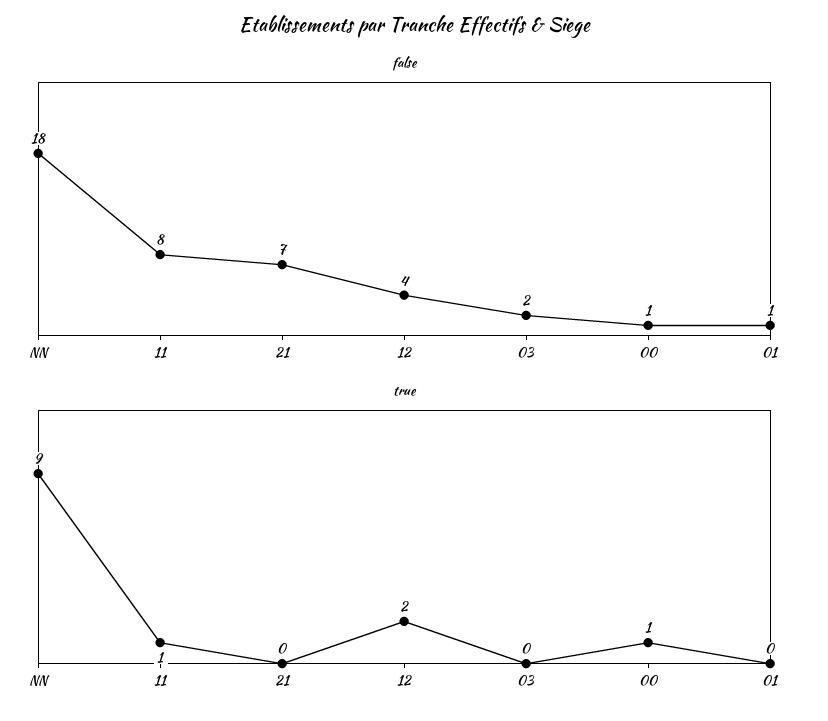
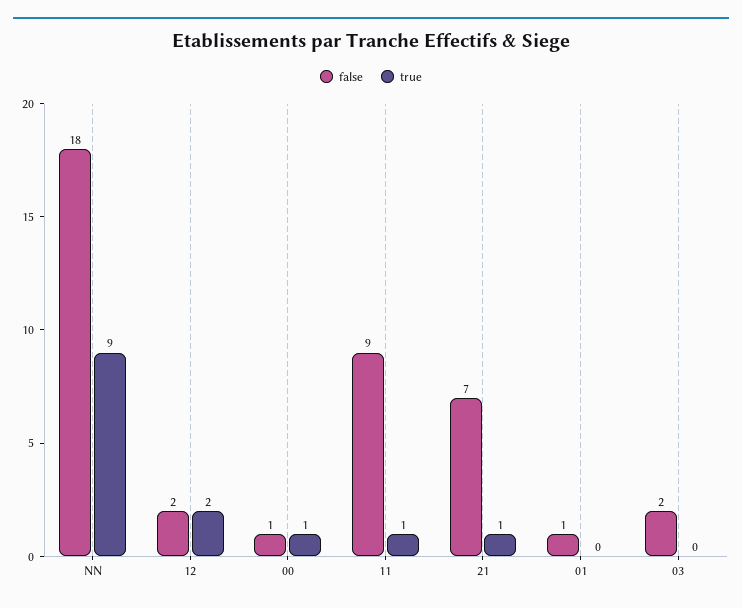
  {
    "false": {
      "NN": 18,
-     "11": 8,
+     "11": 9,
      "21": 7,
-     "12": 4,
+     "12": 2,
      "03": 2,
      "00": 1,
      "01": 1
    },
    "true": {
      "NN": 9,
      "11": 1,
-     "21": 0,
+     "21": 1,
      "12": 2,
      "03": 0,
      "00": 1,
      "01": 0
    }
  }

